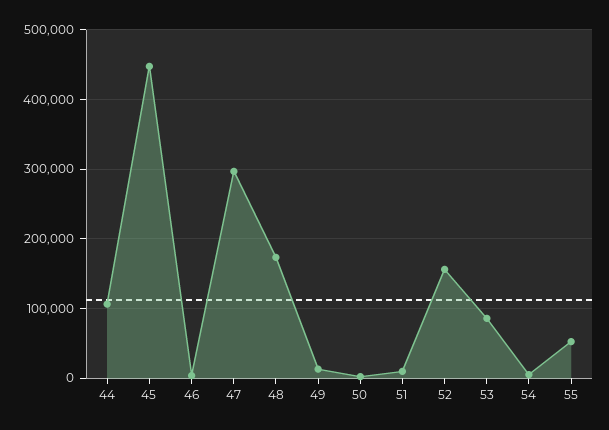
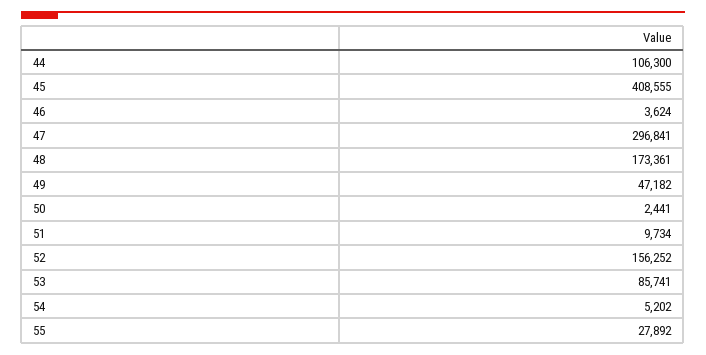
  {
    "44": 106300,
-   "45": 450000,
+   "45": 408555,
    "46": 3624,
    "47": 296841,
    "48": 173361,
-   "49": 10000,
+   "49": 47182,
    "50": 2441,
    "51": 9734,
    "52": 156252,
    "53": 85741,
    "54": 5202,
-   "55": 50000
+   "55": 27892
  }

